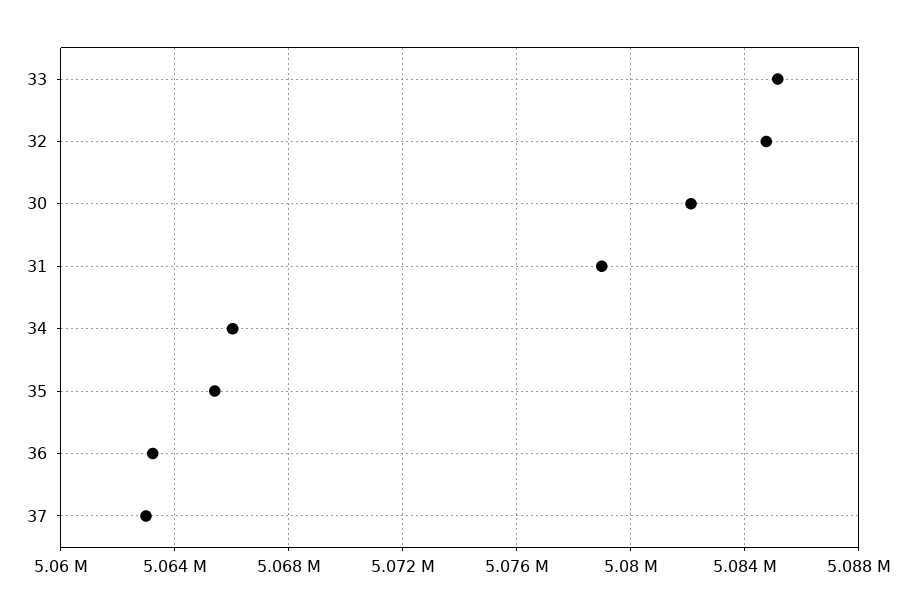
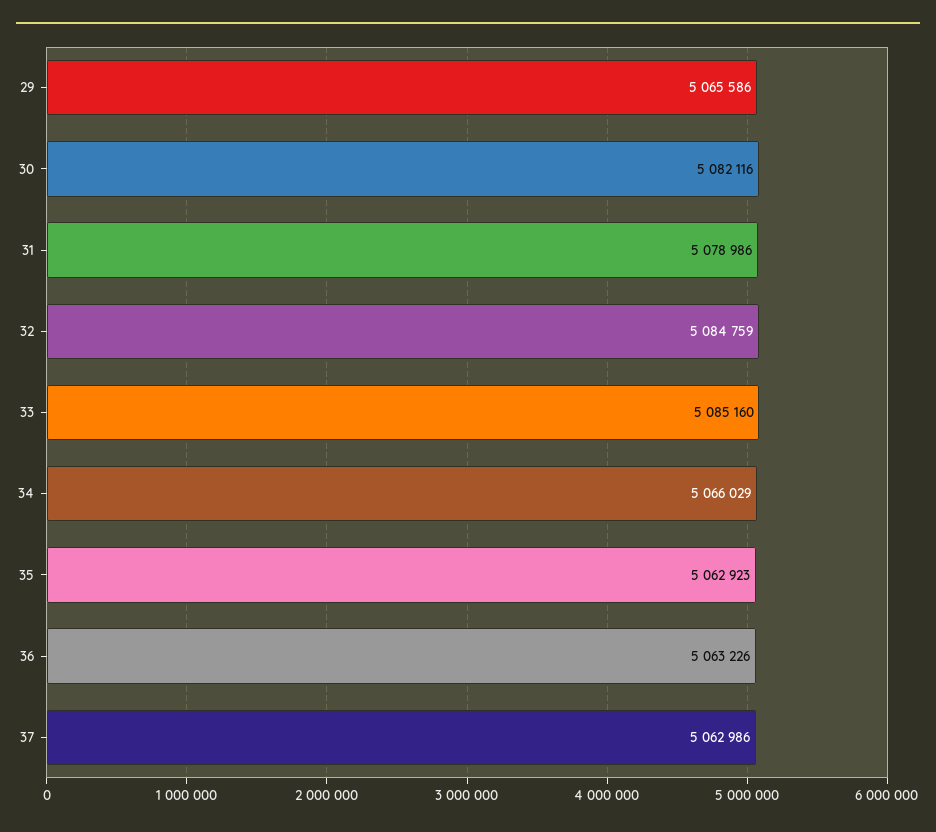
  {
    "33": 5085160,
    "32": 5084759,
    "30": 5082116,
    "31": 5078986,
    "34": 5066029,
-   "35": 5065500,
+   "35": 5062923,
    "36": 5063226,
-   "37": 5062986
+   "37": 5062986,
+   "29": 5065586
  }

